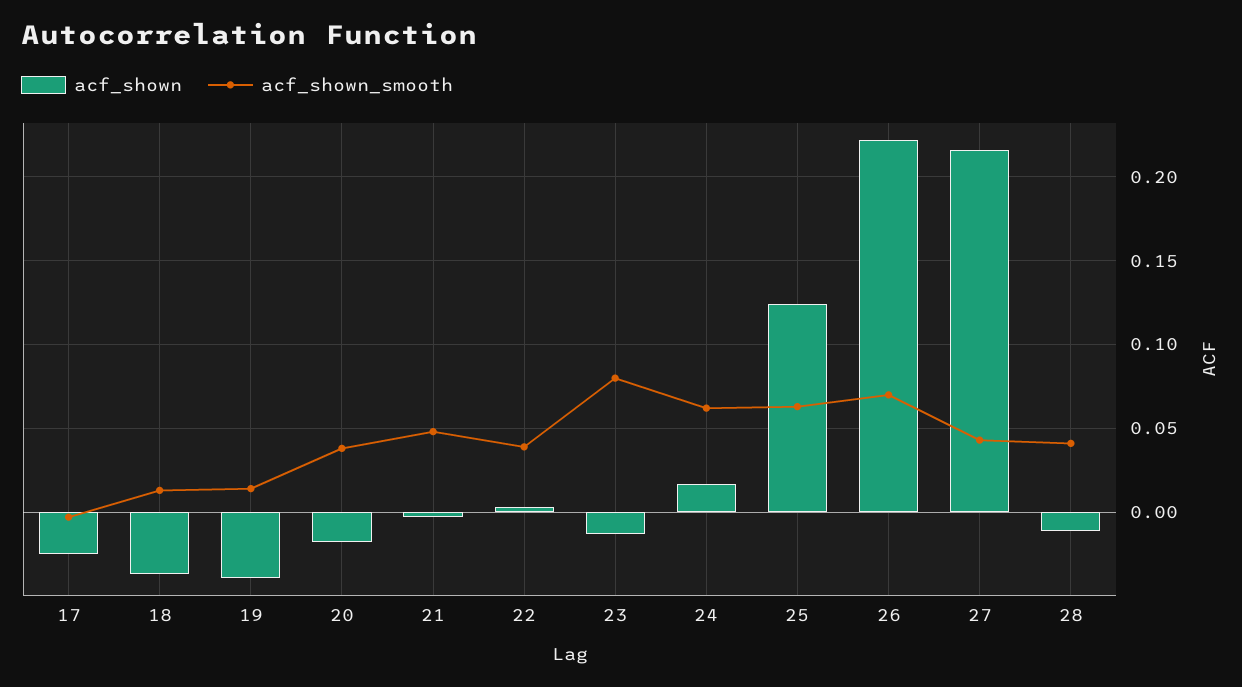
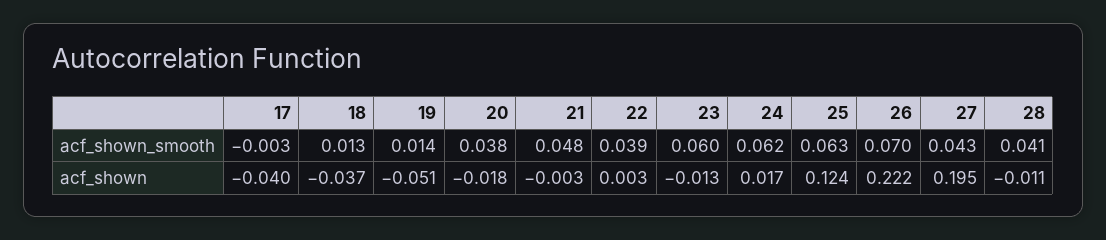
  {
    "acf_shown": {
-     "17": -0.025,
+     "17": -0.04,
      "18": -0.037,
-     "19": -0.04,
+     "19": -0.051,
      "20": -0.018,
      "21": -0.003,
      "22": 0.003,
      "23": -0.013,
      "24": 0.017,
      "25": 0.124,
      "26": 0.222,
-     "27": 0.215,
+     "27": 0.195,
      "28": -0.011
    },
    "acf_shown_smooth": {
      "17": -0.003,
      "18": 0.013,
      "19": 0.014,
      "20": 0.038,
      "21": 0.048,
      "22": 0.039,
-     "23": 0.08,
+     "23": 0.06,
      "24": 0.062,
      "25": 0.063,
      "26": 0.07,
      "27": 0.043,
      "28": 0.041
    }
  }

